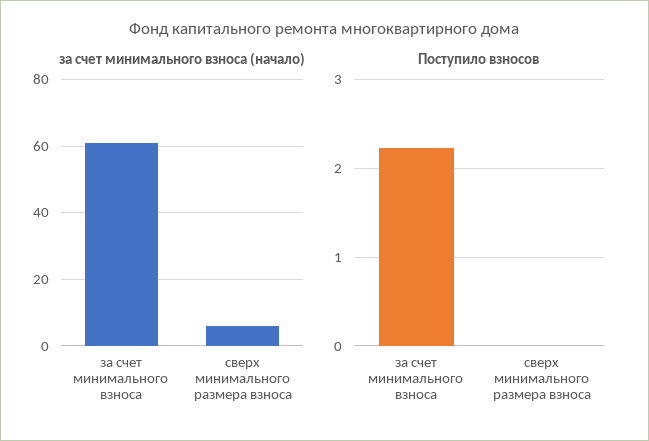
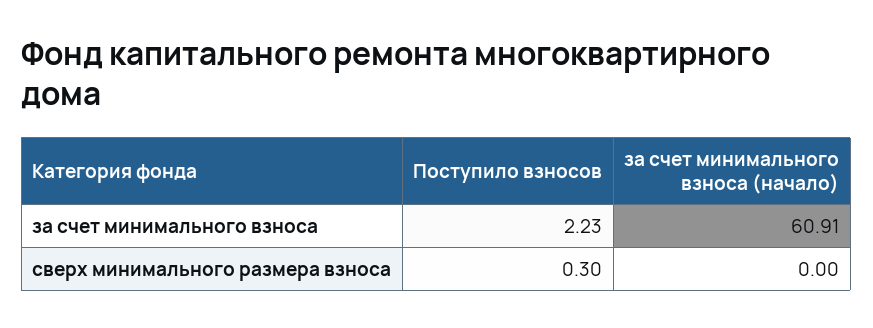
  {
    "за счет минимального взноса (начало)": {
      "за счет минимального взноса": 60.91,
-     "сверх минимального размера взноса": 6
+     "сверх минимального размера взноса": 0
    },
    "Поступило взносов": {
      "за счет минимального взноса": 2.23,
-     "сверх минимального размера взноса": 0
+     "сверх минимального размера взноса": 0.3
    }
  }

